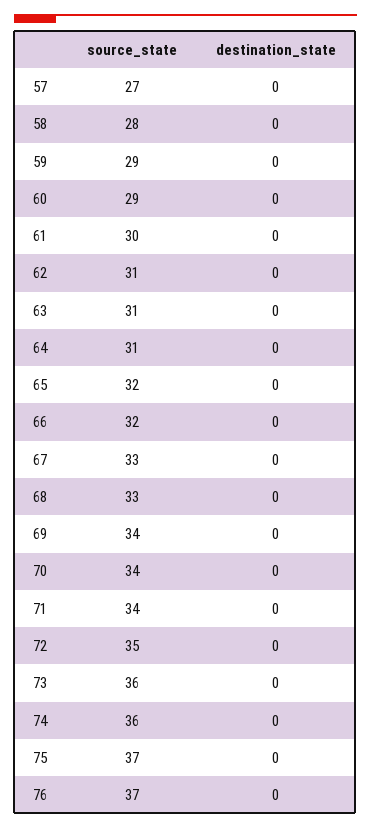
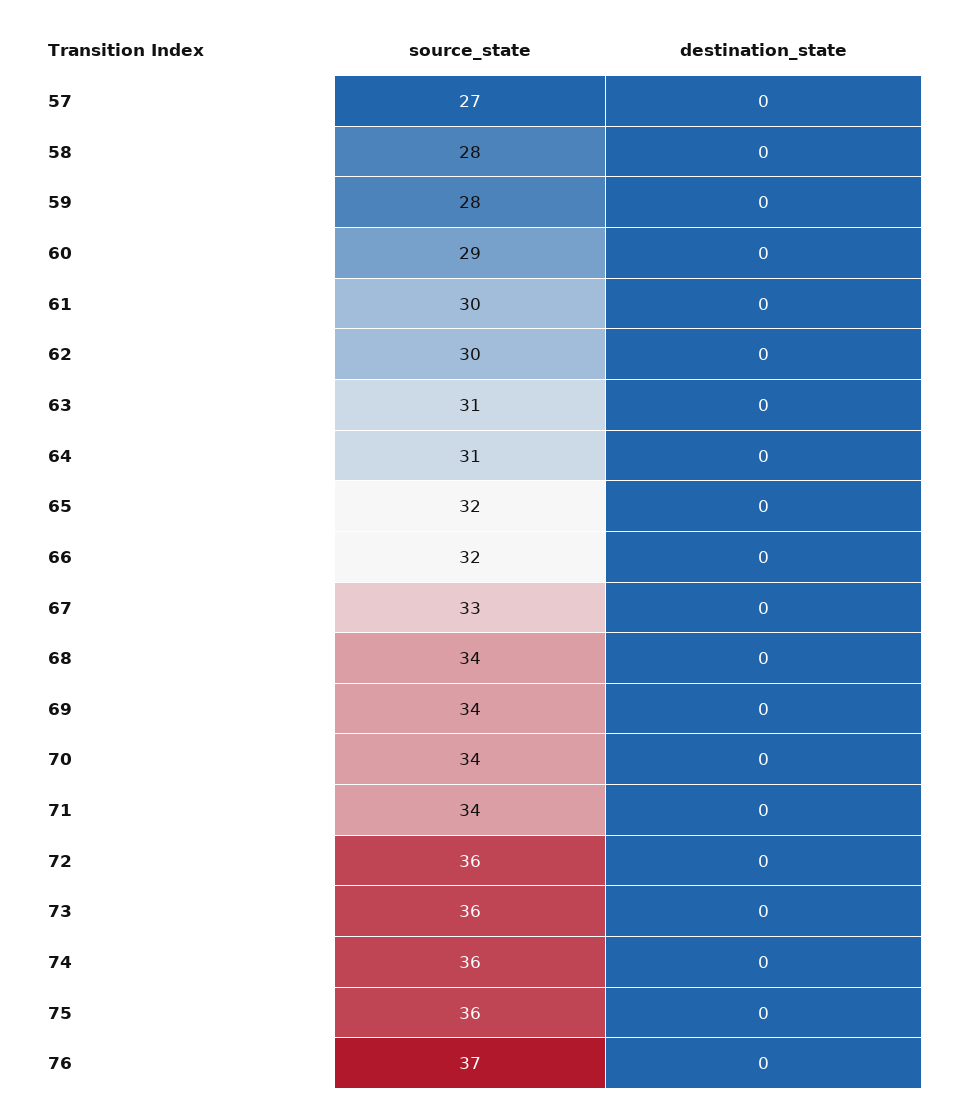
  {
    "source_state": {
      "57": 27,
      "58": 28,
-     "59": 29,
+     "59": 28,
      "60": 29,
      "61": 30,
-     "62": 31,
+     "62": 30,
      "63": 31,
      "64": 31,
      "65": 32,
      "66": 32,
      "67": 33,
-     "68": 33,
+     "68": 34,
      "69": 34,
      "70": 34,
      "71": 34,
-     "72": 35,
+     "72": 36,
      "73": 36,
      "74": 36,
-     "75": 37,
+     "75": 36,
      "76": 37
    },
    "destination_state": {
      "57": 0,
      "58": 0,
      "59": 0,
      "60": 0,
      "61": 0,
      "62": 0,
      "63": 0,
      "64": 0,
      "65": 0,
      "66": 0,
      "67": 0,
      "68": 0,
      "69": 0,
      "70": 0,
      "71": 0,
      "72": 0,
      "73": 0,
      "74": 0,
      "75": 0,
      "76": 0
    }
  }

